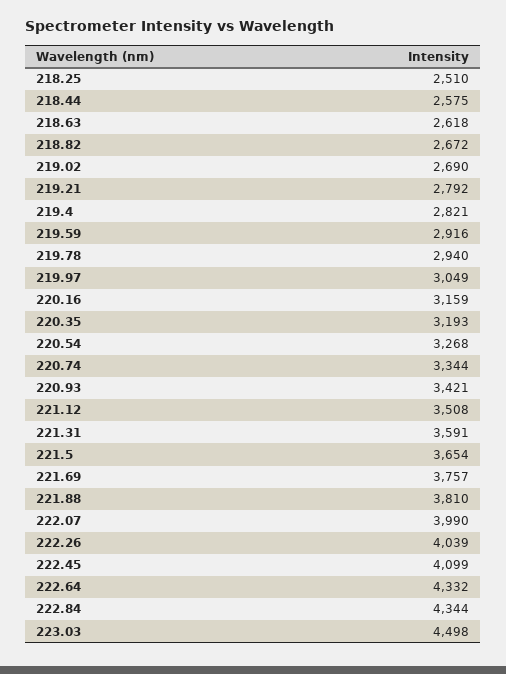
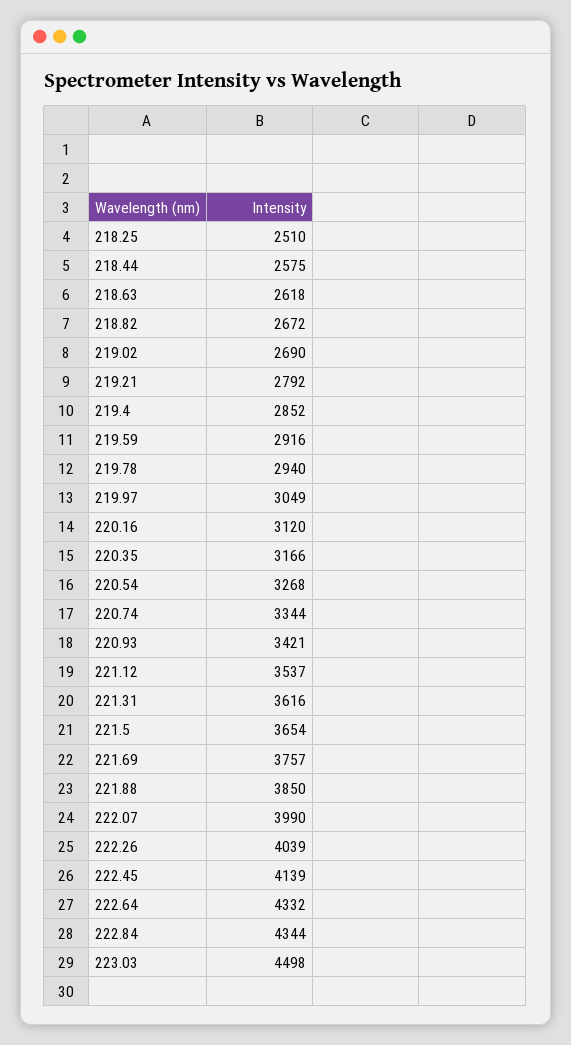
  {
    "218.25": 2510,
    "218.44": 2575,
    "218.63": 2618,
    "218.82": 2672,
    "219.02": 2690,
    "219.21": 2792,
-   "219.4": 2821,
+   "219.4": 2852,
    "219.59": 2916,
    "219.78": 2940,
    "219.97": 3049,
-   "220.16": 3159,
+   "220.16": 3120,
-   "220.35": 3193,
+   "220.35": 3166,
    "220.54": 3268,
    "220.74": 3344,
    "220.93": 3421,
-   "221.12": 3508,
+   "221.12": 3537,
-   "221.31": 3591,
+   "221.31": 3616,
    "221.5": 3654,
    "221.69": 3757,
-   "221.88": 3810,
+   "221.88": 3850,
    "222.07": 3990,
    "222.26": 4039,
-   "222.45": 4099,
+   "222.45": 4139,
    "222.64": 4332,
    "222.84": 4344,
    "223.03": 4498
  }

